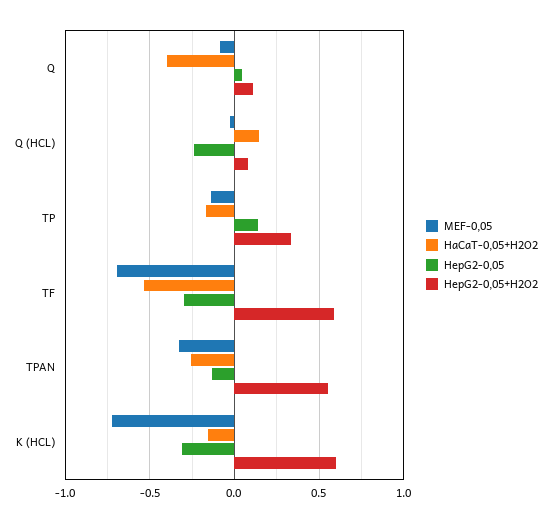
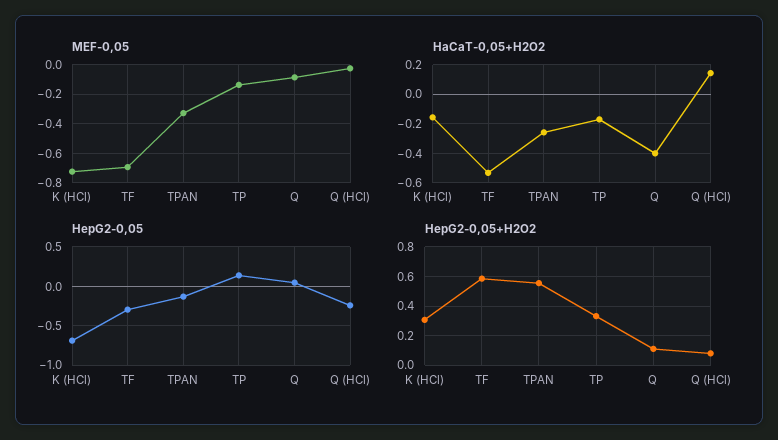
  {
    "MEF-0,05": {
      "Q": -0.1,
      "Q (HCL)": -0.05,
      "TP": -0.15,
      "TF": -0.7,
      "TPAN": -0.35,
      "K (HCL)": -0.7
    },
    "HaCaT-0,05+H2O2": {
      "Q": -0.4,
      "Q (HCL)": 0.15,
      "TP": -0.15,
      "TF": -0.55,
      "TPAN": -0.25,
      "K (HCL)": -0.15
    },
    "HepG2-0,05": {
      "Q": 0.05,
      "Q (HCL)": -0.25,
      "TP": 0.15,
      "TF": -0.3,
      "TPAN": -0.15,
-     "K (HCL)": -0.3
+     "K (HCL)": -0.7
    },
    "HepG2-0,05+H2O2": {
      "Q": 0.1,
      "Q (HCL)": 0.1,
      "TP": 0.35,
      "TF": 0.6,
      "TPAN": 0.55,
-     "K (HCL)": 0.6
+     "K (HCL)": 0.3
    }
  }

